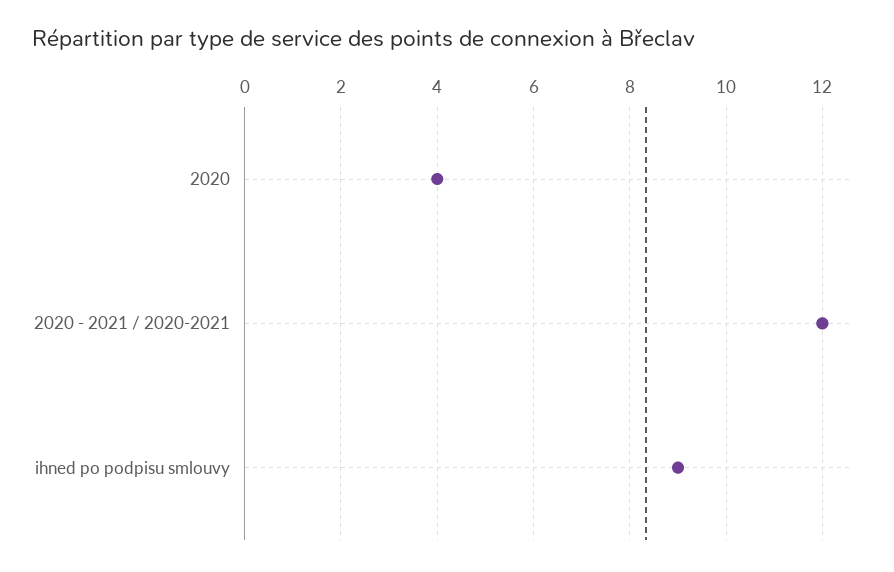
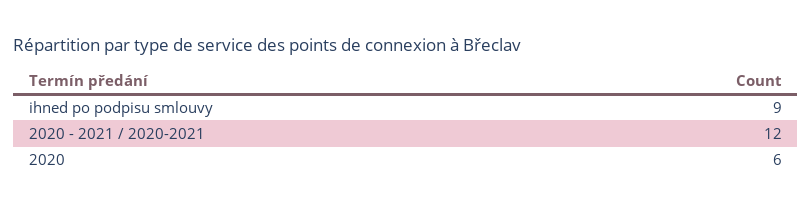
  {
-   "2020": 4,
+   "2020": 6,
    "2020 - 2021 / 2020-2021": 12,
    "ihned po podpisu smlouvy": 9
  }

